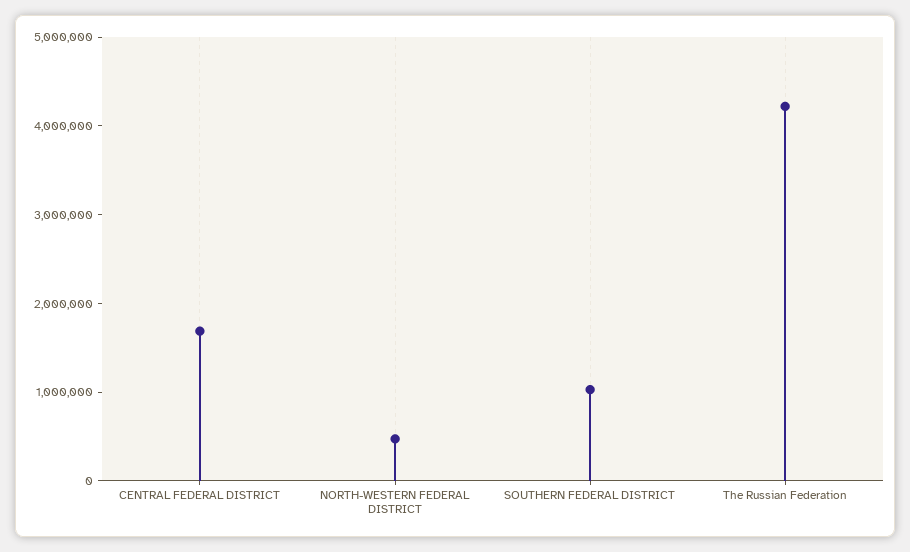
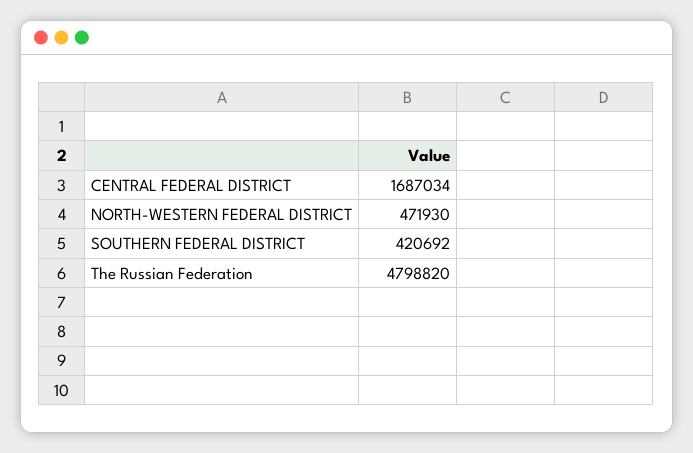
  {
    "CENTRAL FEDERAL DISTRICT": 1687034,
    "NORTH-WESTERN FEDERAL DISTRICT": 471930,
-   "SOUTHERN FEDERAL DISTRICT": 1000000,
+   "SOUTHERN FEDERAL DISTRICT": 420692,
-   "The Russian Federation": 4200000
+   "The Russian Federation": 4798820
  }

